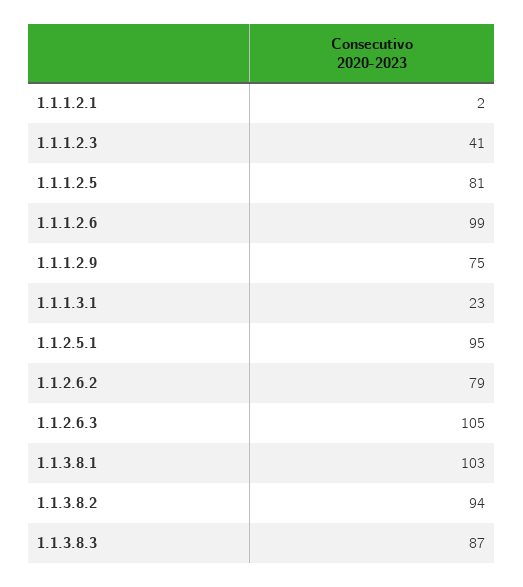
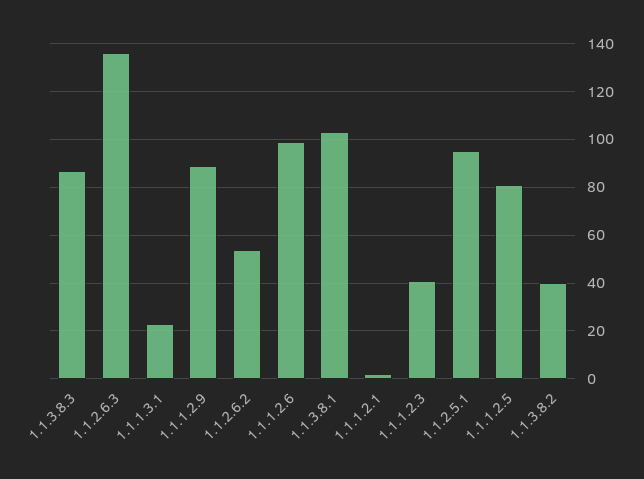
  {
    "1.1.1.2.1": 2,
    "1.1.1.2.3": 41,
    "1.1.1.2.5": 81,
    "1.1.1.2.6": 99,
-   "1.1.1.2.9": 75,
+   "1.1.1.2.9": 90,
    "1.1.1.3.1": 23,
    "1.1.2.5.1": 95,
-   "1.1.2.6.2": 79,
+   "1.1.2.6.2": 55,
-   "1.1.2.6.3": 105,
+   "1.1.2.6.3": 135,
    "1.1.3.8.1": 103,
-   "1.1.3.8.2": 94,
+   "1.1.3.8.2": 40,
    "1.1.3.8.3": 87
  }

